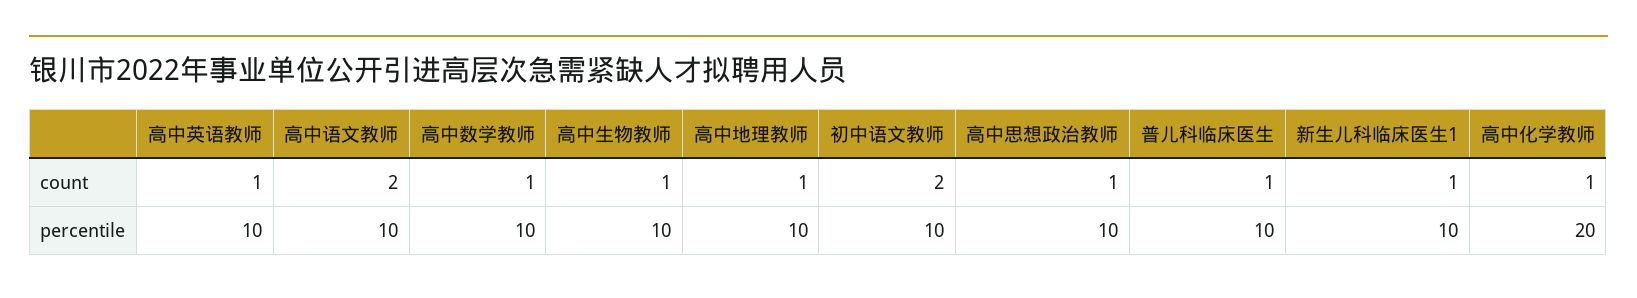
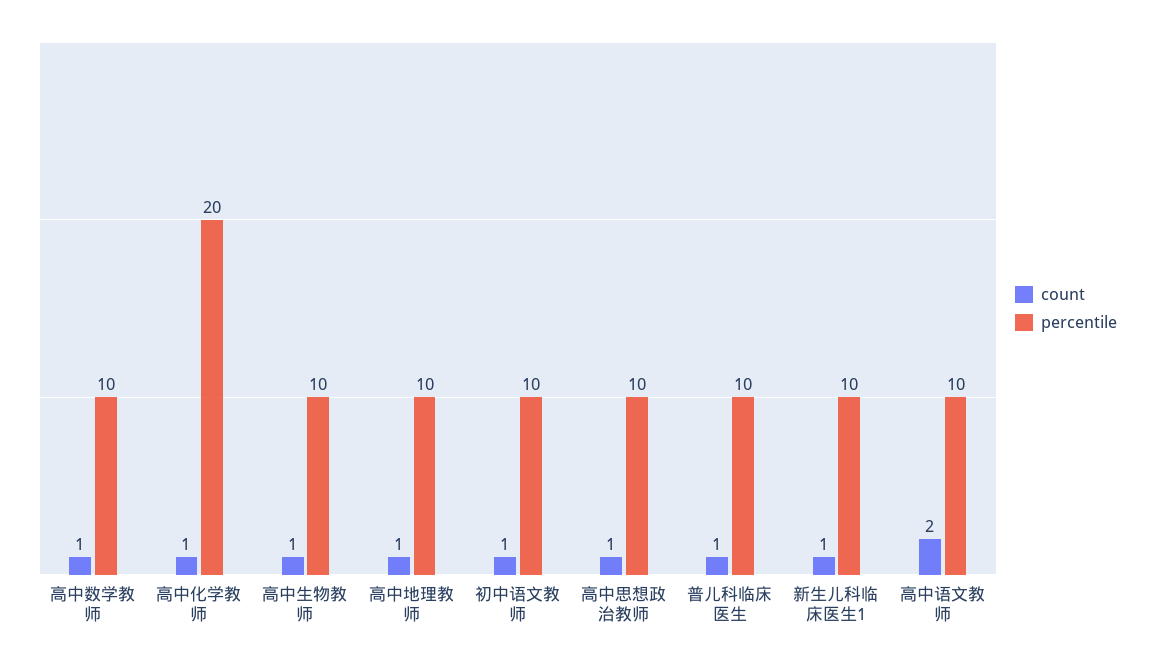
  {
    "count": {
-     "高中英语教师": 1,
      "高中语文教师": 2,
      "高中数学教师": 1,
      "高中生物教师": 1,
      "高中地理教师": 1,
-     "初中语文教师": 2,
+     "初中语文教师": 1,
      "高中思想政治教师": 1,
      "普儿科临床医生": 1,
      "新生儿科临床医生1": 1,
      "高中化学教师": 1
    },
    "percentile": {
-     "高中英语教师": 10,
      "高中语文教师": 10,
      "高中数学教师": 10,
      "高中生物教师": 10,
      "高中地理教师": 10,
      "初中语文教师": 10,
      "高中思想政治教师": 10,
      "普儿科临床医生": 10,
      "新生儿科临床医生1": 10,
      "高中化学教师": 20
    }
  }

